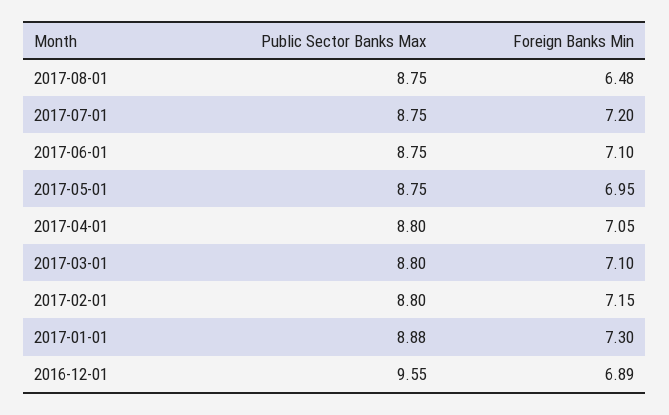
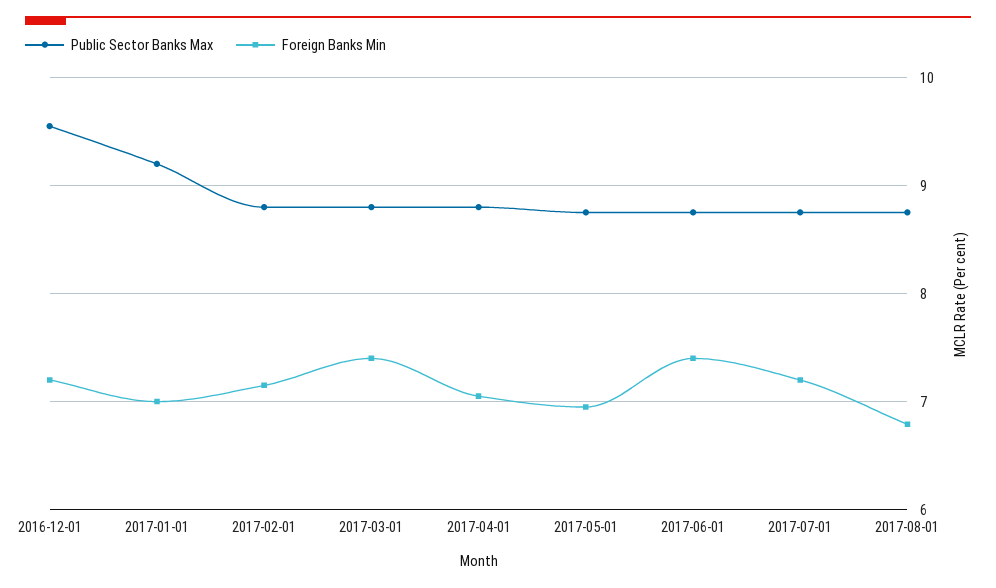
  {
    "Public Sector Banks Max": {
      "2017-08-01": 8.75,
      "2017-07-01": 8.75,
      "2017-06-01": 8.75,
      "2017-05-01": 8.75,
      "2017-04-01": 8.8,
      "2017-03-01": 8.8,
      "2017-02-01": 8.8,
-     "2017-01-01": 8.88,
+     "2017-01-01": 9.2,
      "2016-12-01": 9.55
    },
    "Foreign Banks Min": {
-     "2017-08-01": 6.48,
+     "2017-08-01": 6.8,
      "2017-07-01": 7.2,
-     "2017-06-01": 7.1,
+     "2017-06-01": 7.4,
      "2017-05-01": 6.95,
      "2017-04-01": 7.05,
-     "2017-03-01": 7.1,
+     "2017-03-01": 7.4,
      "2017-02-01": 7.15,
-     "2017-01-01": 7.3,
+     "2017-01-01": 7,
-     "2016-12-01": 6.89
+     "2016-12-01": 7.2
    }
  }

